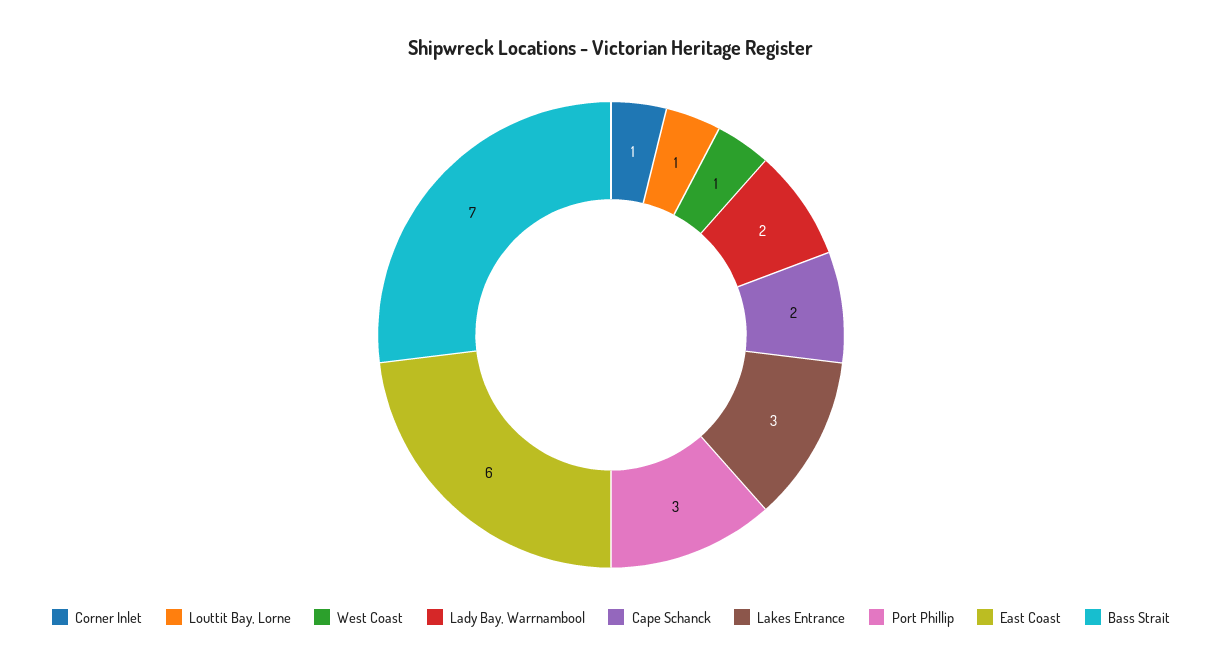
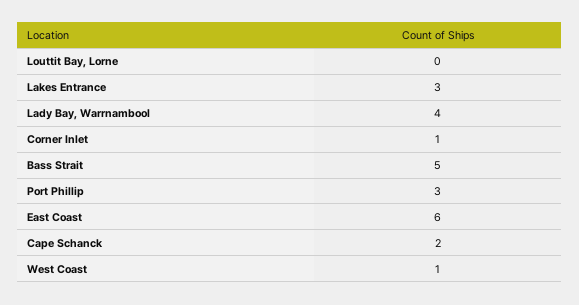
  {
    "Corner Inlet": 1,
-   "Louttit Bay, Lorne": 1,
+   "Louttit Bay, Lorne": 0,
    "West Coast": 1,
-   "Lady Bay, Warrnambool": 2,
+   "Lady Bay, Warrnambool": 4,
    "Cape Schanck": 2,
    "Lakes Entrance": 3,
    "Port Phillip": 3,
    "East Coast": 6,
-   "Bass Strait": 7
+   "Bass Strait": 5
  }

